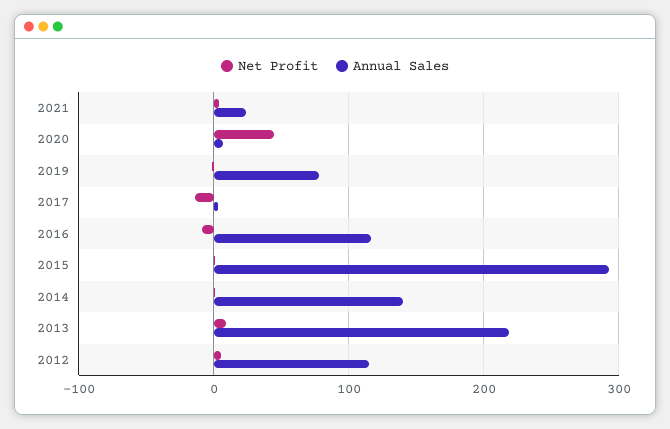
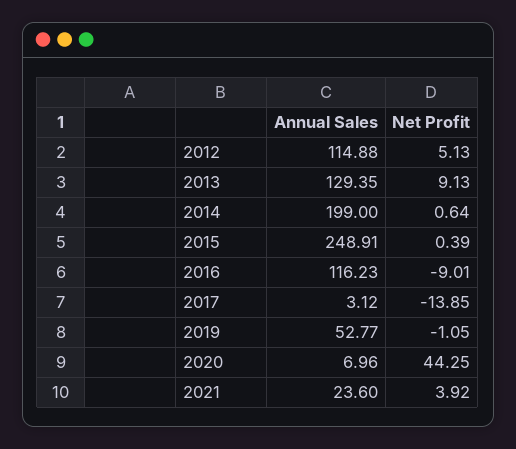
  {
    "Net Profit": {
      "2021": 3.92,
      "2020": 44.25,
      "2019": -1.05,
      "2017": -13.85,
      "2016": -9.01,
      "2015": 0.39,
      "2014": 0.64,
      "2013": 9.13,
      "2012": 5.13
    },
    "Annual Sales": {
      "2021": 23.6,
      "2020": 6.96,
-     "2019": 80,
+     "2019": 52.77,
      "2017": 3.12,
      "2016": 116.23,
-     "2015": 290,
+     "2015": 248.91,
-     "2014": 140,
+     "2014": 199,
-     "2013": 220,
+     "2013": 129.35,
      "2012": 114.88
    }
  }

